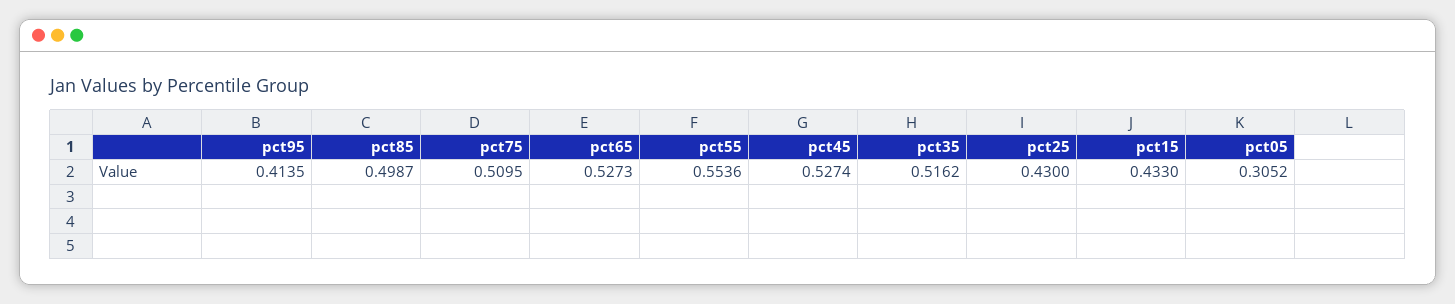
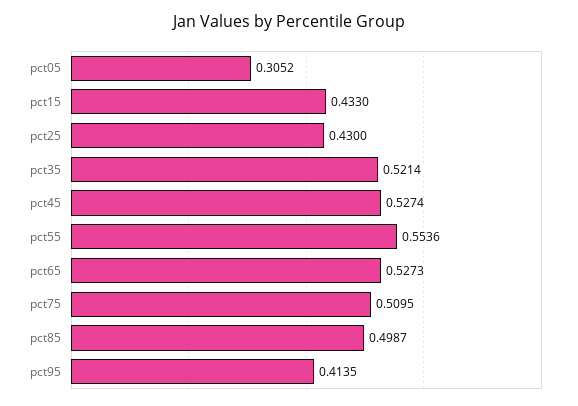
  {
    "pct95": 0.4135,
    "pct85": 0.4987,
    "pct75": 0.5095,
    "pct65": 0.5273,
    "pct55": 0.5536,
    "pct45": 0.5274,
-   "pct35": 0.5162,
+   "pct35": 0.5214,
    "pct25": 0.43,
    "pct15": 0.433,
    "pct05": 0.3052
  }

